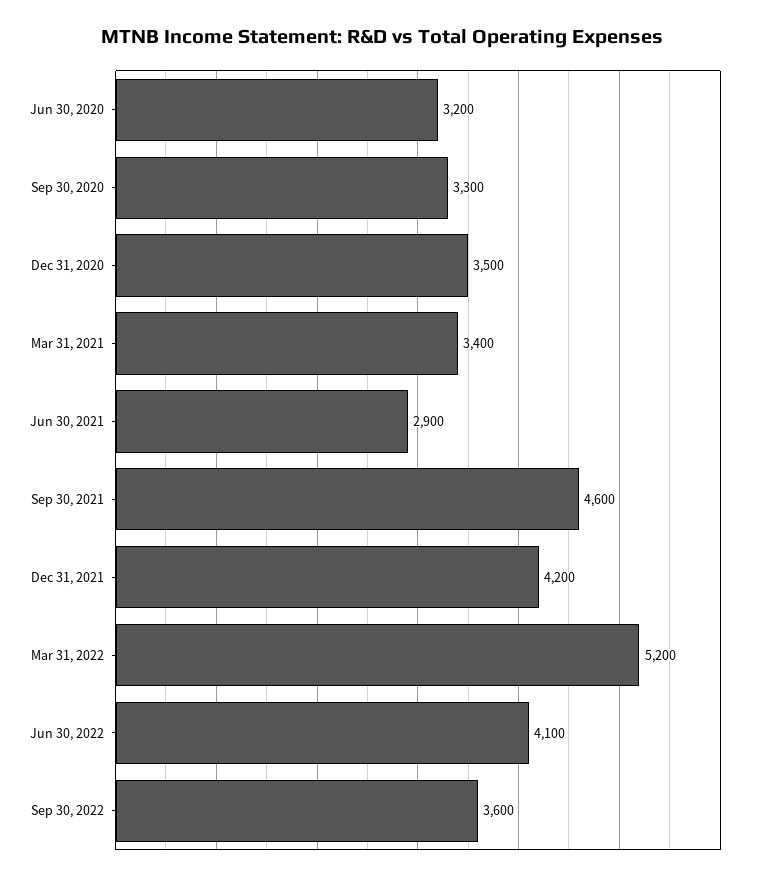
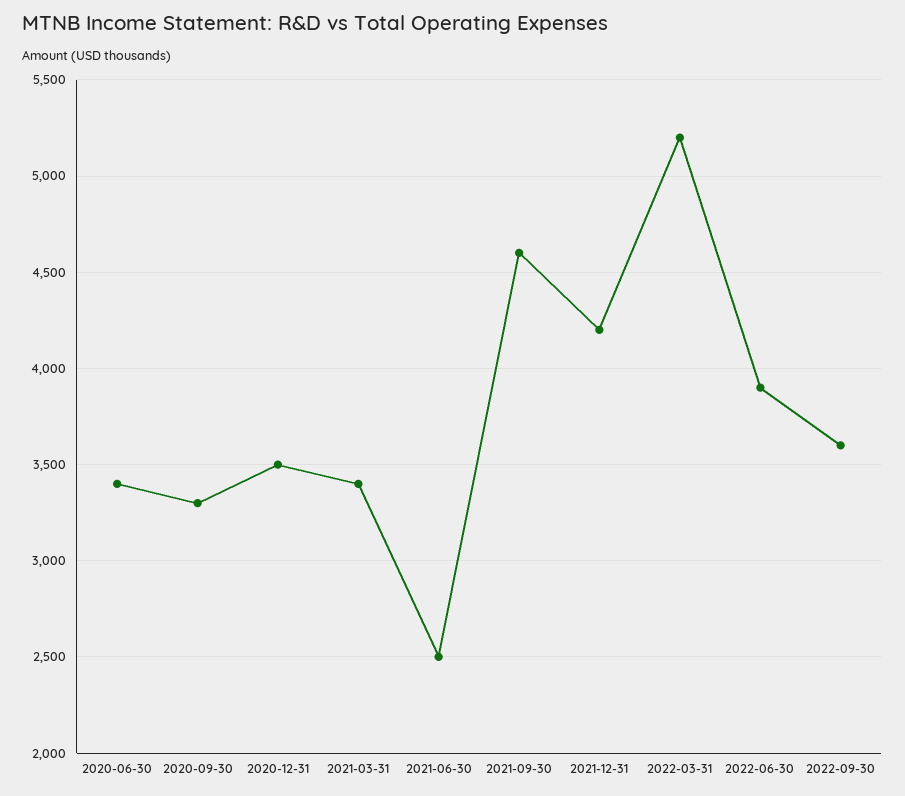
  {
-   "Jun 30, 2020": 3200,
+   "Jun 30, 2020": 3400,
    "Sep 30, 2020": 3300,
    "Dec 31, 2020": 3500,
    "Mar 31, 2021": 3400,
-   "Jun 30, 2021": 2900,
+   "Jun 30, 2021": 2500,
    "Sep 30, 2021": 4600,
    "Dec 31, 2021": 4200,
    "Mar 31, 2022": 5200,
-   "Jun 30, 2022": 4100,
+   "Jun 30, 2022": 3900,
    "Sep 30, 2022": 3600
  }

